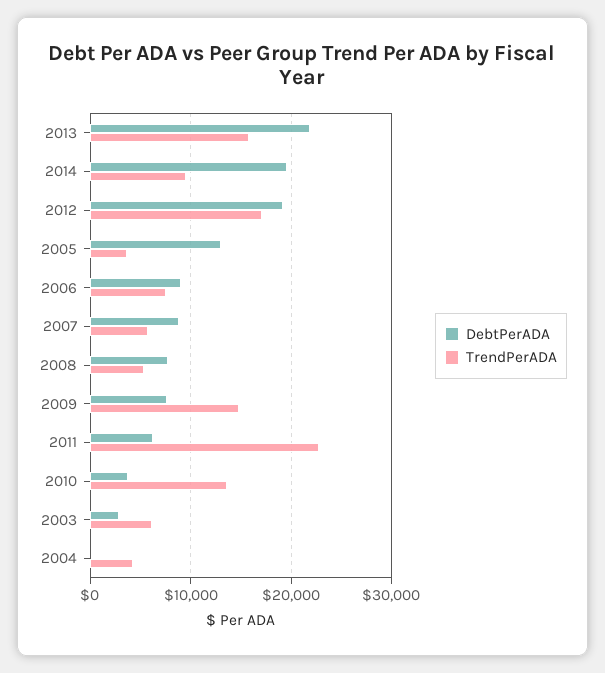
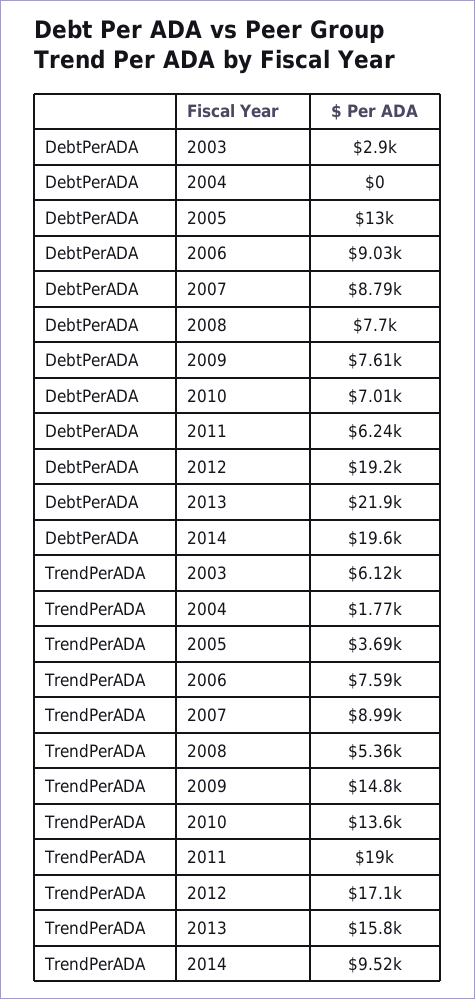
  {
    "DebtPerADA": {
      "2013": 21900,
      "2014": 19600,
      "2012": 19200,
      "2005": 13000,
      "2006": 9030,
      "2007": 8790,
      "2008": 7700,
      "2009": 7610,
      "2011": 6240,
-     "2010": 4000,
+     "2010": 7010,
      "2003": 2900,
      "2004": 0
    },
    "TrendPerADA": {
      "2013": 15800,
      "2014": 9520,
      "2012": 17100,
      "2005": 3690,
      "2006": 7590,
-     "2007": 6000,
+     "2007": 8990,
      "2008": 5360,
      "2009": 14800,
-     "2011": 23000,
+     "2011": 19000,
      "2010": 13600,
      "2003": 6120,
-     "2004": 4000
+     "2004": 1770
    }
  }

